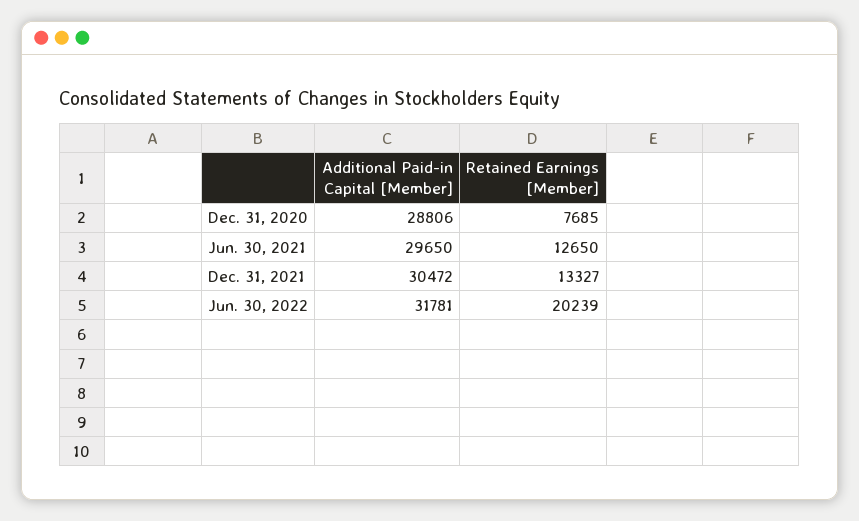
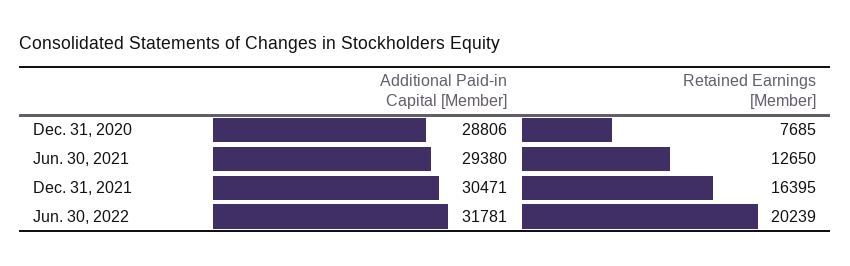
  {
    "Additional Paid-in Capital [Member]": {
      "Dec. 31, 2020": 28806,
-     "Jun. 30, 2021": 29650,
+     "Jun. 30, 2021": 29380,
-     "Dec. 31, 2021": 30472,
+     "Dec. 31, 2021": 30471,
      "Jun. 30, 2022": 31781
    },
    "Retained Earnings [Member]": {
      "Dec. 31, 2020": 7685,
      "Jun. 30, 2021": 12650,
-     "Dec. 31, 2021": 13327,
+     "Dec. 31, 2021": 16395,
      "Jun. 30, 2022": 20239
    }
  }

